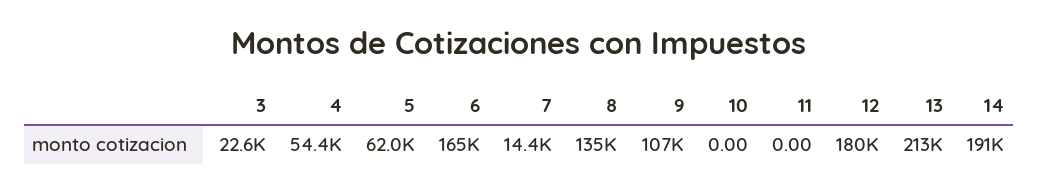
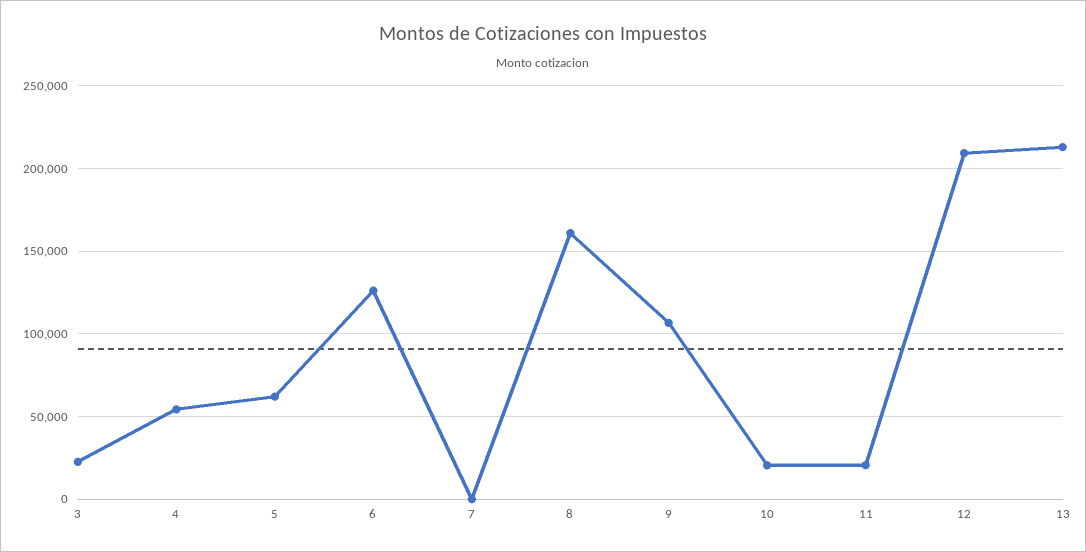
  {
    "3": 22600,
    "4": 54400,
    "5": 62000,
-   "6": 165000,
+   "6": 125000,
-   "7": 14400,
+   "7": 0,
-   "8": 135000,
+   "8": 160000,
    "9": 107000,
-   "10": 0,
+   "10": 20000,
-   "11": 0,
+   "11": 20000,
-   "12": 180000,
+   "12": 210000,
-   "13": 213000,
+   "13": 213000
-   "14": 191000
  }

